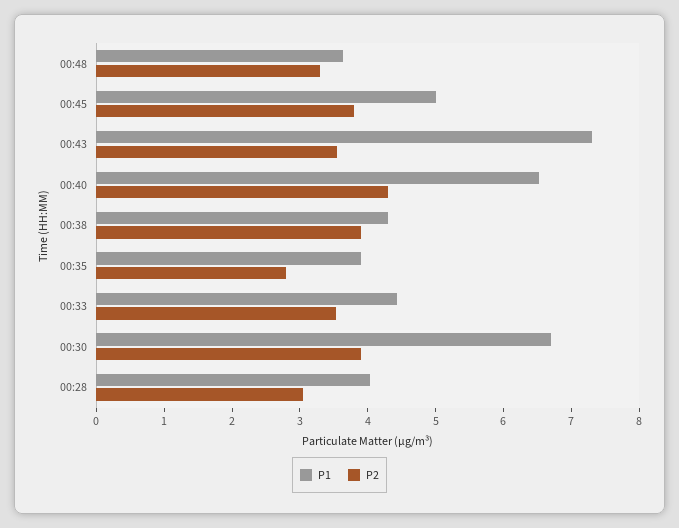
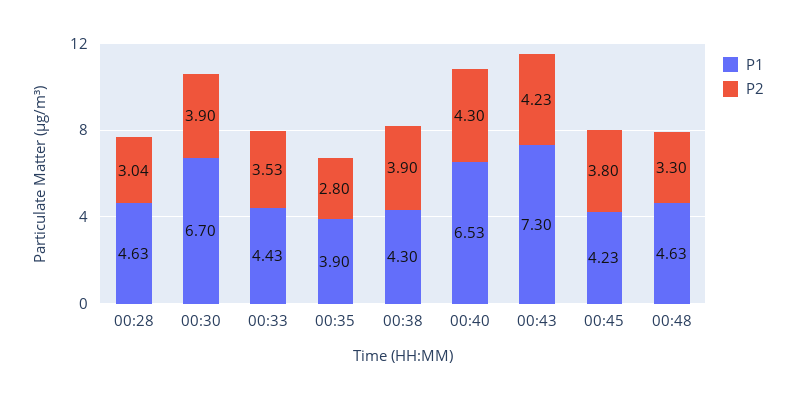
  {
    "P1": {
-     "00:48": 3.6,
+     "00:48": 4.63,
-     "00:45": 5,
+     "00:45": 4.23,
      "00:43": 7.3,
      "00:40": 6.53,
      "00:38": 4.3,
      "00:35": 3.9,
      "00:33": 4.43,
      "00:30": 6.7,
-     "00:28": 4
+     "00:28": 4.63
    },
    "P2": {
      "00:48": 3.3,
      "00:45": 3.8,
-     "00:43": 3.6,
+     "00:43": 4.23,
      "00:40": 4.3,
      "00:38": 3.9,
      "00:35": 2.8,
      "00:33": 3.53,
      "00:30": 3.9,
      "00:28": 3.04
    }
  }

